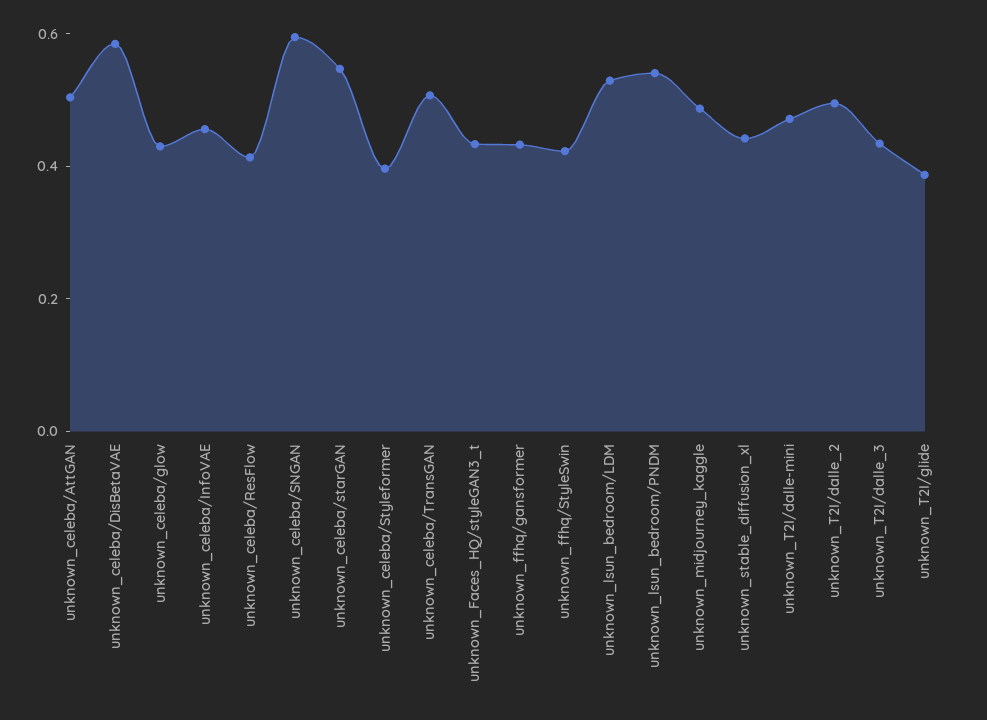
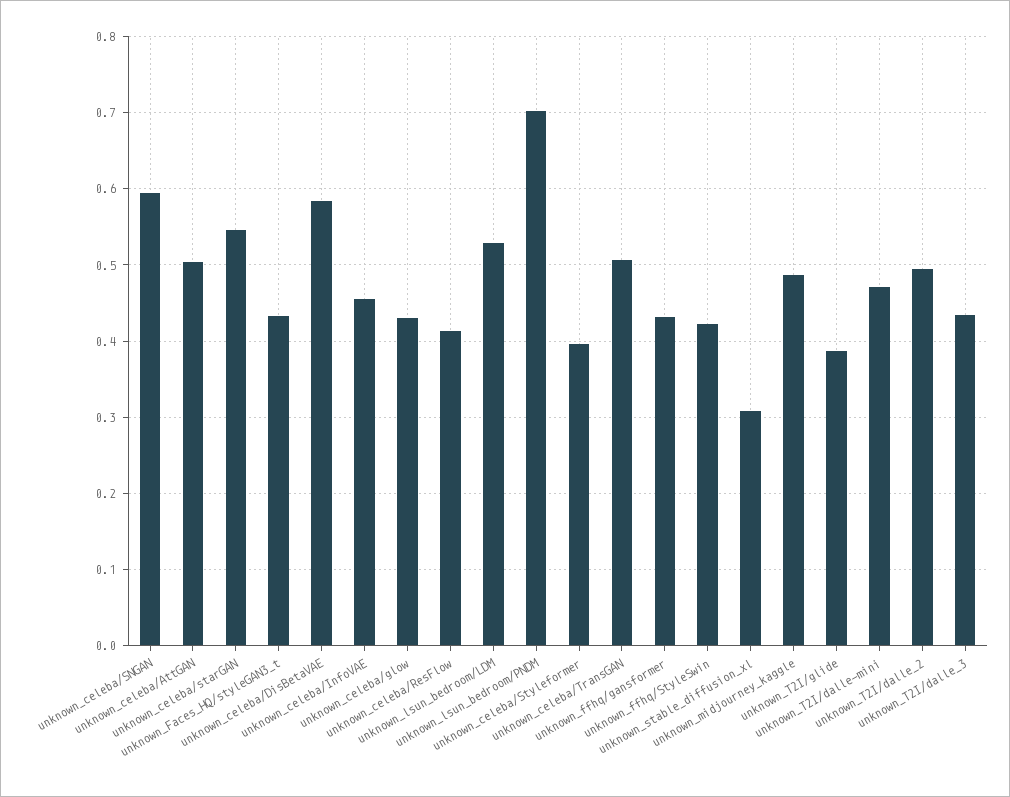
  {
    "unknown_celeba/AttGAN": 0.5,
    "unknown_celeba/DisBetaVAE": 0.58,
    "unknown_celeba/glow": 0.43,
    "unknown_celeba/InfoVAE": 0.46,
    "unknown_celeba/ResFlow": 0.41,
    "unknown_celeba/SNGAN": 0.59,
    "unknown_celeba/starGAN": 0.55,
    "unknown_celeba/Styleformer": 0.4,
    "unknown_celeba/TransGAN": 0.51,
    "unknown_Faces_HQ/styleGAN3_t": 0.43,
    "unknown_ffhq/gansformer": 0.43,
    "unknown_ffhq/StyleSwin": 0.42,
    "unknown_lsun_bedroom/LDM": 0.53,
-   "unknown_lsun_bedroom/PNDM": 0.55,
+   "unknown_lsun_bedroom/PNDM": 0.7,
    "unknown_midjourney_kaggle": 0.49,
-   "unknown_stable_diffusion_xl": 0.45,
+   "unknown_stable_diffusion_xl": 0.31,
    "unknown_T2I/dalle-mini": 0.47,
    "unknown_T2I/dalle_2": 0.49,
    "unknown_T2I/dalle_3": 0.43,
    "unknown_T2I/glide": 0.39
  }

